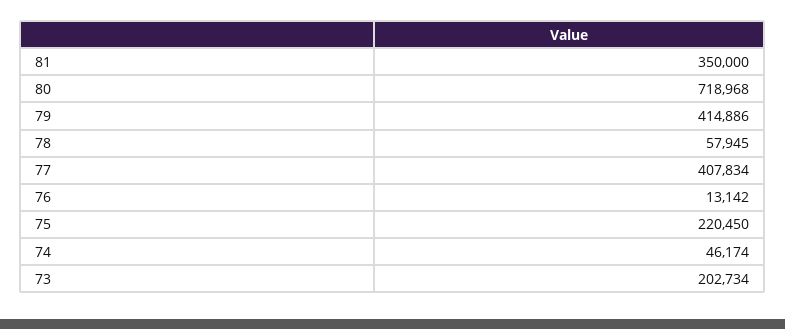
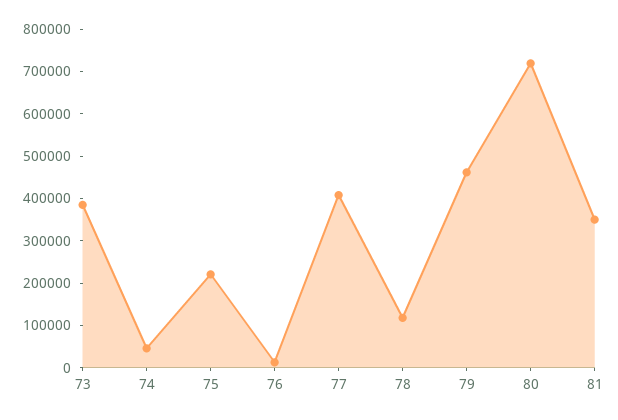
  {
    "81": 350000,
    "80": 718968,
-   "79": 414886,
+   "79": 460000,
-   "78": 57945,
+   "78": 120000,
    "77": 407834,
    "76": 13142,
    "75": 220450,
    "74": 46174,
-   "73": 202734
+   "73": 380000
  }

